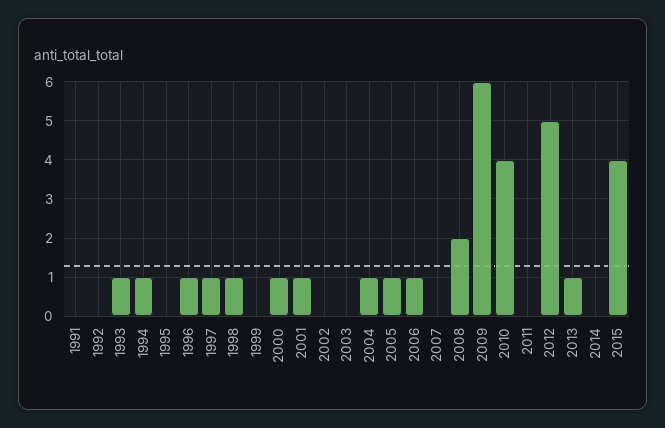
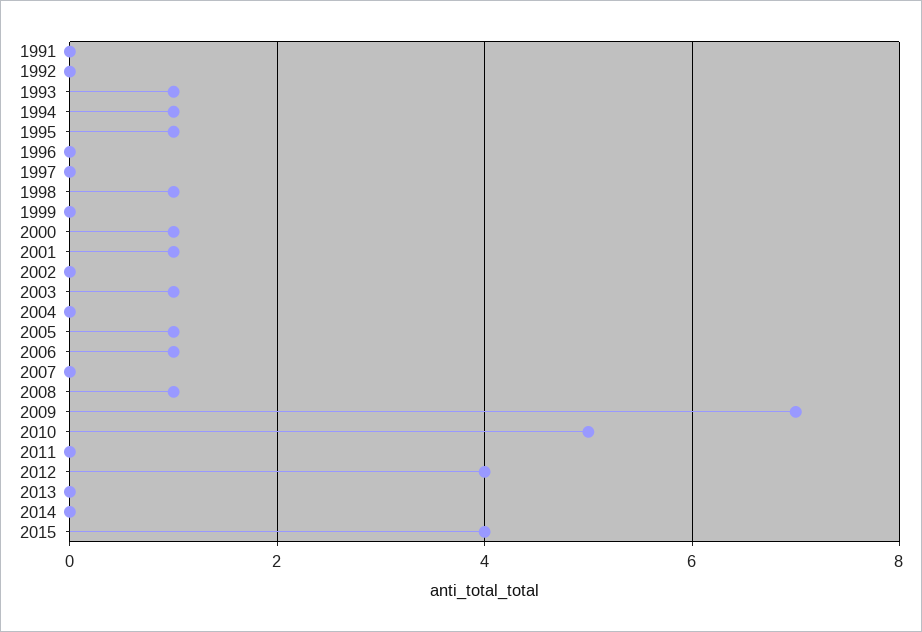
  {
    "1991": 0,
    "1992": 0,
    "1993": 1,
    "1994": 1,
-   "1995": 0,
+   "1995": 1,
-   "1996": 1,
+   "1996": 0,
-   "1997": 1,
+   "1997": 0,
    "1998": 1,
    "1999": 0,
    "2000": 1,
    "2001": 1,
    "2002": 0,
-   "2003": 0,
+   "2003": 1,
-   "2004": 1,
+   "2004": 0,
    "2005": 1,
    "2006": 1,
    "2007": 0,
-   "2008": 2,
+   "2008": 1,
-   "2009": 6,
+   "2009": 7,
-   "2010": 4,
+   "2010": 5,
    "2011": 0,
-   "2012": 5,
+   "2012": 4,
-   "2013": 1,
+   "2013": 0,
    "2014": 0,
    "2015": 4
  }

